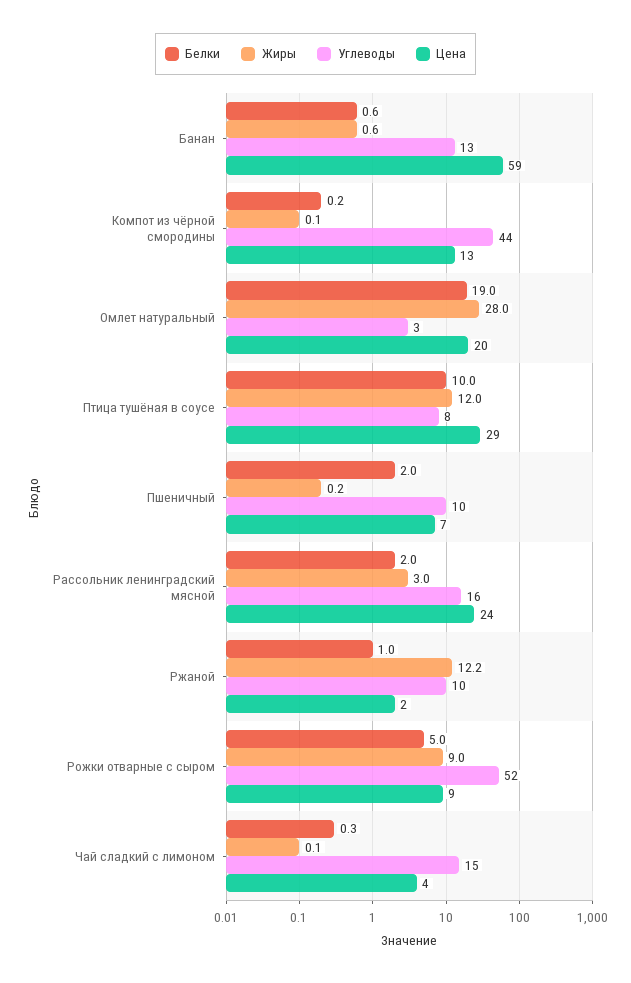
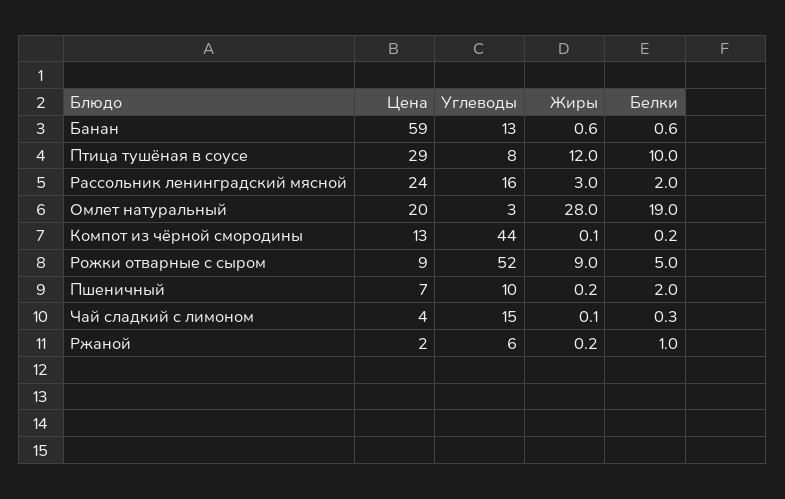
  {
    "Белки": {
      "Банан": 0.6,
      "Компот из чёрной смородины": 0.2,
      "Омлет натуральный": 19,
      "Птица тушёная в соусе": 10,
      "Пшеничный": 2,
      "Рассольник ленинградский мясной": 2,
      "Ржаной": 1,
      "Рожки отварные с сыром": 5,
      "Чай сладкий с лимоном": 0.3
    },
    "Жиры": {
      "Банан": 0.6,
      "Компот из чёрной смородины": 0.1,
      "Омлет натуральный": 28,
      "Птица тушёная в соусе": 12,
      "Пшеничный": 0.2,
      "Рассольник ленинградский мясной": 3,
-     "Ржаной": 12.2,
+     "Ржаной": 0.2,
      "Рожки отварные с сыром": 9,
      "Чай сладкий с лимоном": 0.1
    },
    "Углеводы": {
      "Банан": 13,
      "Компот из чёрной смородины": 44,
      "Омлет натуральный": 3,
      "Птица тушёная в соусе": 8,
      "Пшеничный": 10,
      "Рассольник ленинградский мясной": 16,
-     "Ржаной": 10,
+     "Ржаной": 6,
      "Рожки отварные с сыром": 52,
      "Чай сладкий с лимоном": 15
    },
    "Цена": {
      "Банан": 59,
      "Компот из чёрной смородины": 13,
      "Омлет натуральный": 20,
      "Птица тушёная в соусе": 29,
      "Пшеничный": 7,
      "Рассольник ленинградский мясной": 24,
      "Ржаной": 2,
      "Рожки отварные с сыром": 9,
      "Чай сладкий с лимоном": 4
    }
  }

